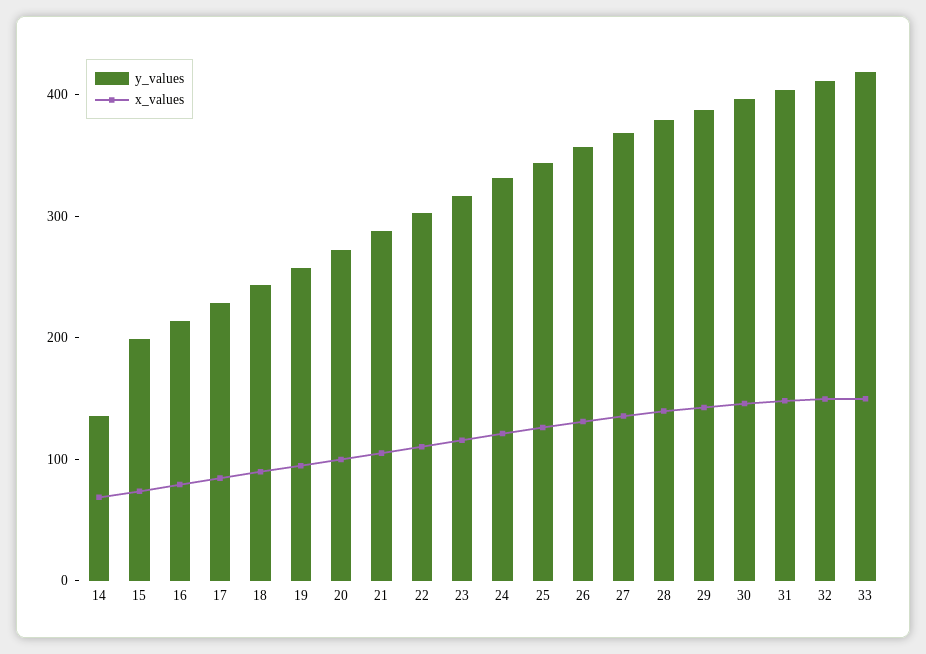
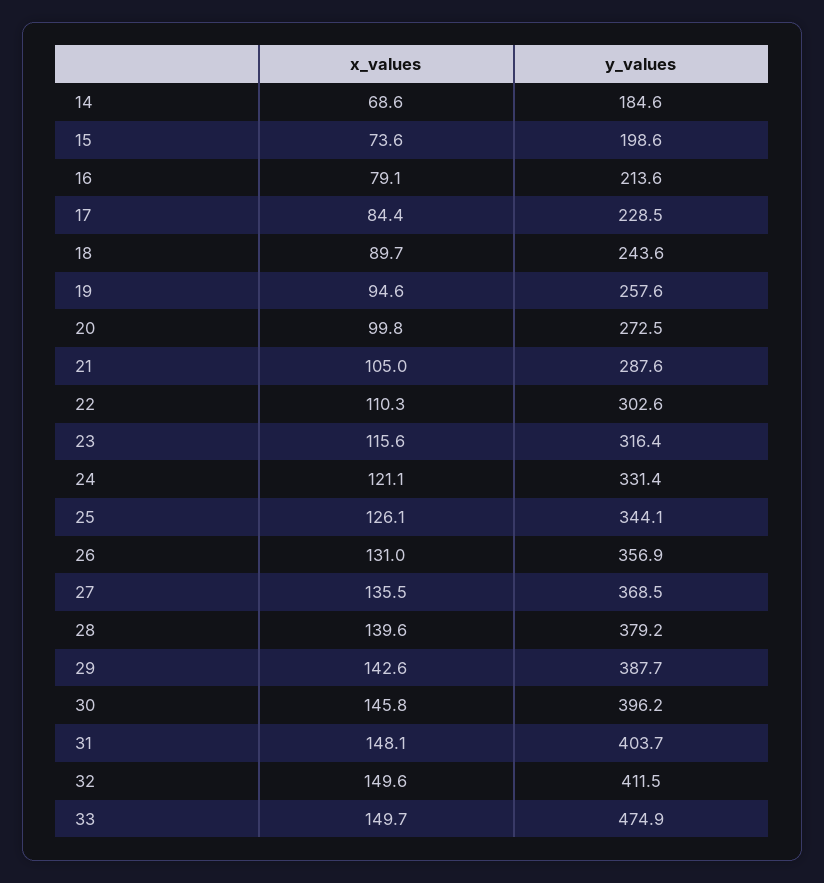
  {
    "y_values": {
-     "14": 140,
+     "14": 184.6,
      "15": 198.6,
      "16": 213.6,
      "17": 228.5,
      "18": 243.6,
      "19": 257.6,
      "20": 272.5,
      "21": 287.6,
      "22": 302.6,
      "23": 316.4,
      "24": 331.4,
      "25": 344.1,
      "26": 356.9,
      "27": 368.5,
      "28": 379.2,
      "29": 387.7,
      "30": 396.2,
      "31": 403.7,
      "32": 411.5,
-     "33": 420
+     "33": 474.9
    },
    "x_values": {
      "14": 68.6,
      "15": 73.6,
      "16": 79.1,
      "17": 84.4,
      "18": 89.7,
      "19": 94.6,
      "20": 99.8,
      "21": 105,
      "22": 110.3,
      "23": 115.6,
      "24": 121.1,
      "25": 126.1,
      "26": 131,
      "27": 135.5,
      "28": 139.6,
      "29": 142.6,
      "30": 145.8,
      "31": 148.1,
      "32": 149.6,
      "33": 149.7
    }
  }

